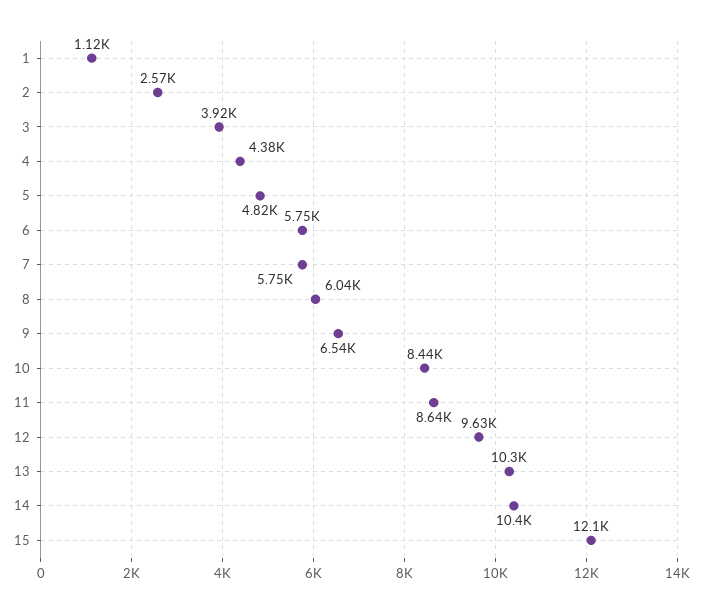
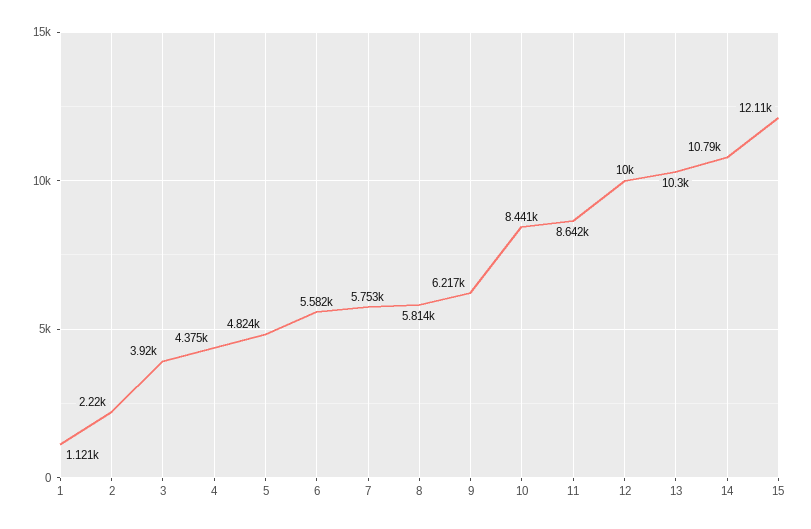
  {
    "1": 1121,
-   "2": 2570,
+   "2": 2220,
    "3": 3920,
    "4": 4375,
    "5": 4824,
-   "6": 5750,
+   "6": 5582,
    "7": 5753,
-   "8": 6040,
+   "8": 5814,
-   "9": 6540,
+   "9": 6217,
    "10": 8441,
    "11": 8642,
-   "12": 9630,
+   "12": 10000,
    "13": 10300,
-   "14": 10400,
+   "14": 10790,
    "15": 12110
  }

